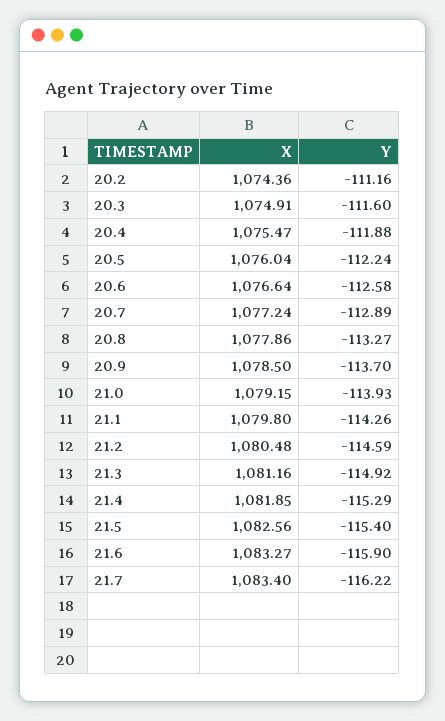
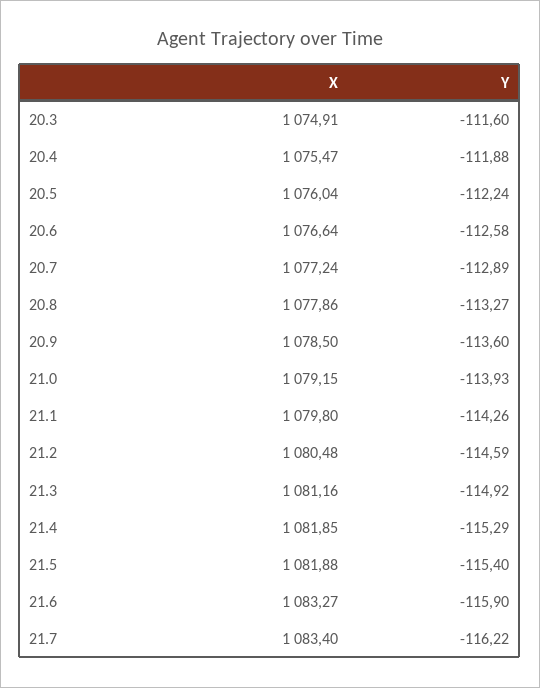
  {
    "X": {
-     "20.2": 1074.36,
      "20.3": 1074.91,
      "20.4": 1075.47,
      "20.5": 1076.04,
      "20.6": 1076.64,
      "20.7": 1077.24,
      "20.8": 1077.86,
      "20.9": 1078.5,
      "21.0": 1079.15,
      "21.1": 1079.8,
      "21.2": 1080.48,
      "21.3": 1081.16,
      "21.4": 1081.85,
-     "21.5": 1082.56,
+     "21.5": 1081.88,
      "21.6": 1083.27,
      "21.7": 1083.4
    },
    "Y": {
-     "20.2": -111.16,
      "20.3": -111.6,
      "20.4": -111.88,
      "20.5": -112.24,
      "20.6": -112.58,
      "20.7": -112.89,
      "20.8": -113.27,
-     "20.9": -113.7,
+     "20.9": -113.6,
      "21.0": -113.93,
      "21.1": -114.26,
      "21.2": -114.59,
      "21.3": -114.92,
      "21.4": -115.29,
      "21.5": -115.4,
      "21.6": -115.9,
      "21.7": -116.22
    }
  }

